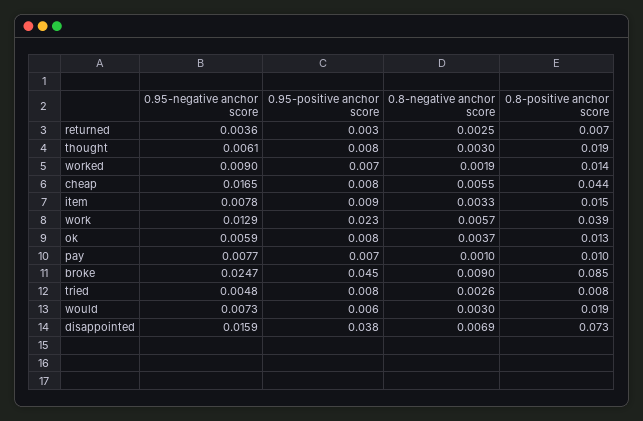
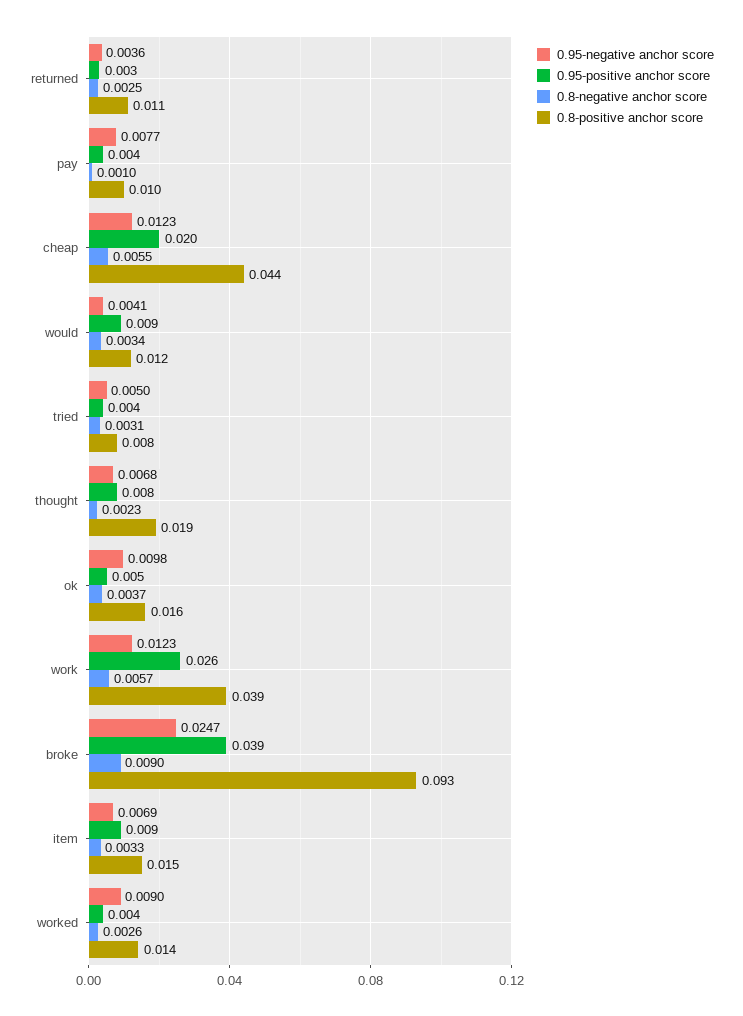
  {
    "0.95-negative anchor score": {
      "returned": 0.0036,
-     "thought": 0.0061,
+     "thought": 0.0068,
      "worked": 0.009,
-     "cheap": 0.0165,
+     "cheap": 0.0123,
-     "item": 0.0078,
+     "item": 0.0069,
-     "work": 0.0129,
+     "work": 0.0123,
-     "ok": 0.0059,
+     "ok": 0.0098,
      "pay": 0.0077,
      "broke": 0.0247,
-     "tried": 0.0048,
+     "tried": 0.005,
-     "would": 0.0073,
+     "would": 0.0041
-     "disappointed": 0.0159
    },
    "0.95-positive anchor score": {
      "returned": 0.003,
      "thought": 0.008,
-     "worked": 0.007,
+     "worked": 0.004,
-     "cheap": 0.008,
+     "cheap": 0.02,
      "item": 0.009,
-     "work": 0.023,
+     "work": 0.026,
-     "ok": 0.008,
+     "ok": 0.005,
-     "pay": 0.007,
+     "pay": 0.004,
-     "broke": 0.045,
+     "broke": 0.039,
-     "tried": 0.008,
+     "tried": 0.004,
-     "would": 0.006,
+     "would": 0.009
-     "disappointed": 0.038
    },
    "0.8-negative anchor score": {
      "returned": 0.0025,
-     "thought": 0.003,
+     "thought": 0.0023,
-     "worked": 0.0019,
+     "worked": 0.0026,
      "cheap": 0.0055,
      "item": 0.0033,
      "work": 0.0057,
      "ok": 0.0037,
      "pay": 0.001,
      "broke": 0.009,
-     "tried": 0.0026,
+     "tried": 0.0031,
-     "would": 0.003,
+     "would": 0.0034
-     "disappointed": 0.0069
    },
    "0.8-positive anchor score": {
-     "returned": 0.007,
+     "returned": 0.011,
      "thought": 0.019,
      "worked": 0.014,
      "cheap": 0.044,
      "item": 0.015,
      "work": 0.039,
-     "ok": 0.013,
+     "ok": 0.016,
      "pay": 0.01,
-     "broke": 0.085,
+     "broke": 0.093,
      "tried": 0.008,
-     "would": 0.019,
+     "would": 0.012
-     "disappointed": 0.073
    }
  }

